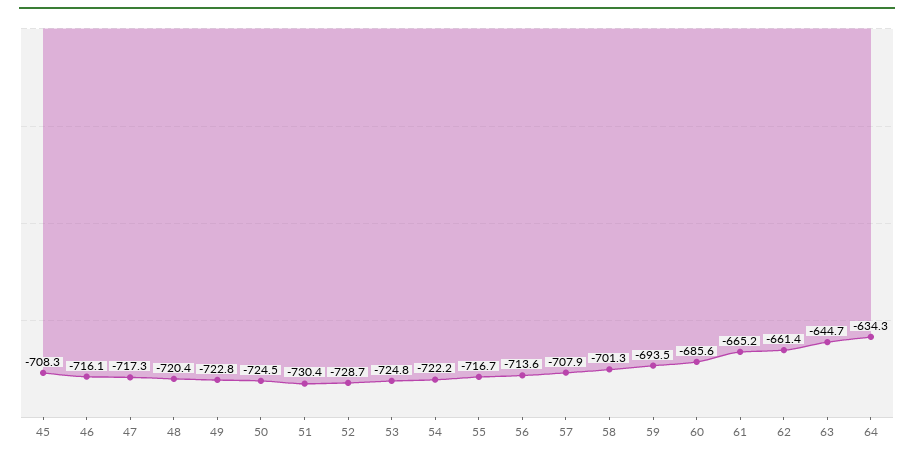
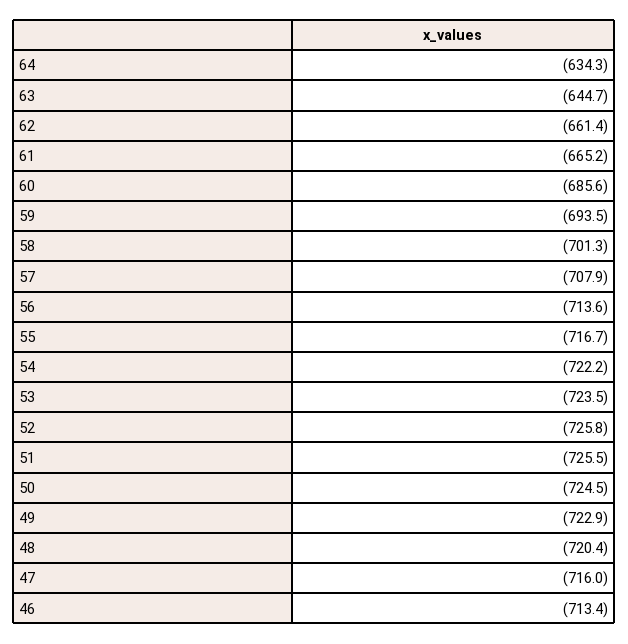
  {
-   "45": -708.3,
-   "46": -716.1,
+   "46": -713.4,
-   "47": -717.3,
+   "47": -716,
    "48": -720.4,
-   "49": -722.8,
+   "49": -722.9,
    "50": -724.5,
-   "51": -730.4,
+   "51": -725.5,
-   "52": -728.7,
+   "52": -725.8,
-   "53": -724.8,
+   "53": -723.5,
    "54": -722.2,
    "55": -716.7,
    "56": -713.6,
    "57": -707.9,
    "58": -701.3,
    "59": -693.5,
    "60": -685.6,
    "61": -665.2,
    "62": -661.4,
    "63": -644.7,
    "64": -634.3
  }

